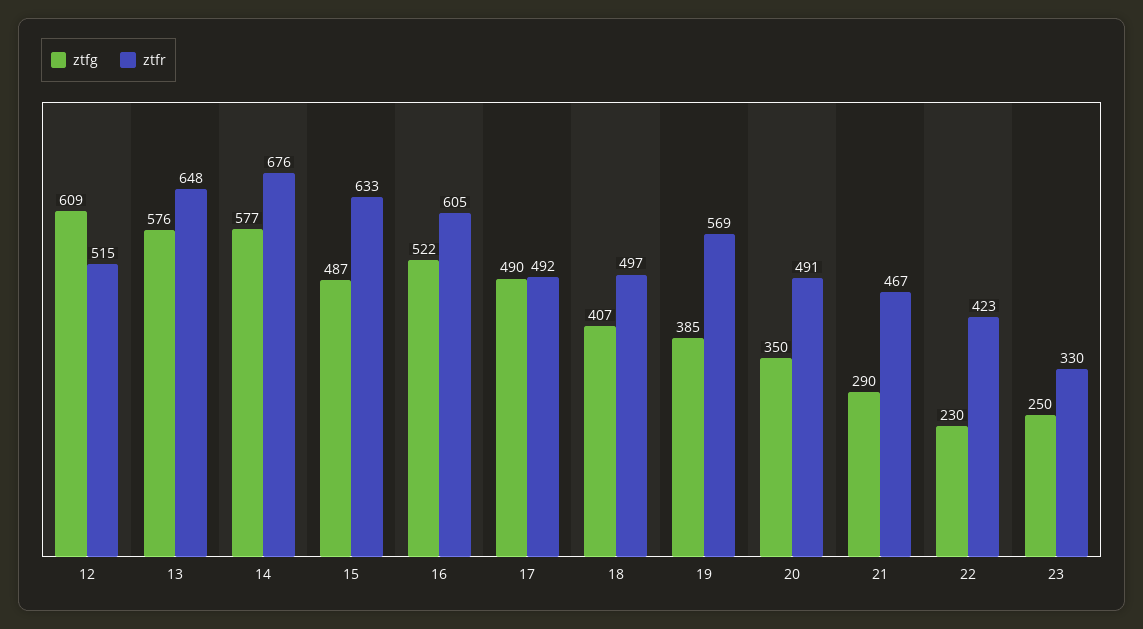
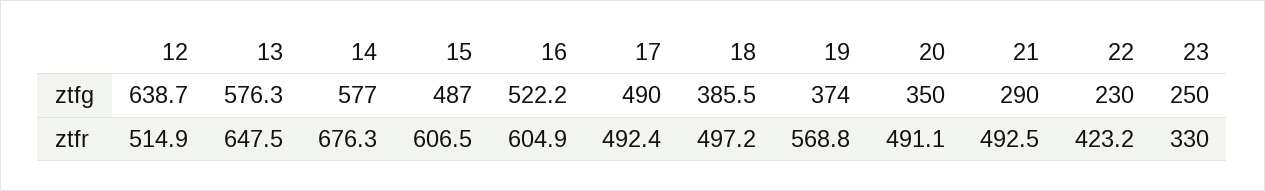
  {
    "ztfg": {
-     "12": 609,
+     "12": 638.7,
      "13": 576.3,
      "14": 577,
      "15": 487,
      "16": 522.2,
      "17": 490,
-     "18": 407,
+     "18": 385.5,
-     "19": 385,
+     "19": 374,
      "20": 350,
      "21": 290,
      "22": 230,
      "23": 250
    },
    "ztfr": {
      "12": 514.9,
      "13": 647.5,
      "14": 676.3,
-     "15": 633,
+     "15": 606.5,
      "16": 604.9,
      "17": 492.4,
      "18": 497.2,
      "19": 568.8,
      "20": 491.1,
-     "21": 467,
+     "21": 492.5,
      "22": 423.2,
      "23": 330
    }
  }

